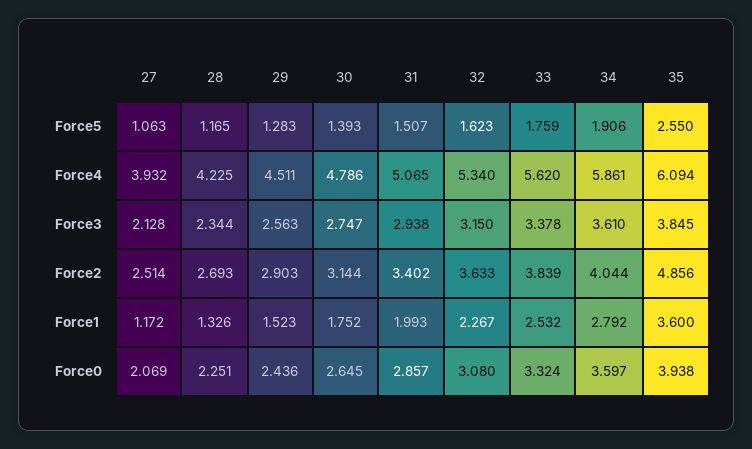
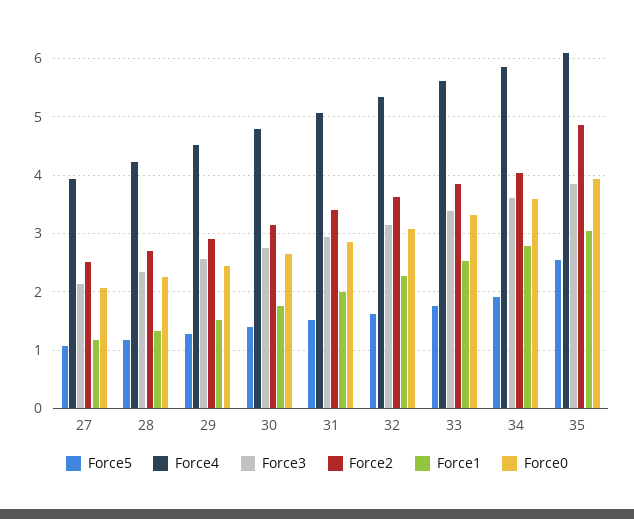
  {
    "Force5": {
      "27": 1.063,
      "28": 1.165,
      "29": 1.283,
      "30": 1.393,
      "31": 1.507,
      "32": 1.623,
      "33": 1.759,
      "34": 1.906,
      "35": 2.55
    },
    "Force4": {
      "27": 3.932,
      "28": 4.225,
      "29": 4.511,
      "30": 4.786,
      "31": 5.065,
      "32": 5.34,
      "33": 5.62,
      "34": 5.861,
      "35": 6.094
    },
    "Force3": {
      "27": 2.128,
      "28": 2.344,
      "29": 2.563,
      "30": 2.747,
      "31": 2.938,
      "32": 3.15,
      "33": 3.378,
      "34": 3.61,
      "35": 3.845
    },
    "Force2": {
      "27": 2.514,
      "28": 2.693,
      "29": 2.903,
      "30": 3.144,
      "31": 3.402,
      "32": 3.633,
      "33": 3.839,
      "34": 4.044,
      "35": 4.856
    },
    "Force1": {
      "27": 1.172,
      "28": 1.326,
      "29": 1.523,
      "30": 1.752,
      "31": 1.993,
      "32": 2.267,
      "33": 2.532,
      "34": 2.792,
-     "35": 3.6
+     "35": 3
    },
    "Force0": {
      "27": 2.069,
      "28": 2.251,
      "29": 2.436,
      "30": 2.645,
      "31": 2.857,
      "32": 3.08,
      "33": 3.324,
      "34": 3.597,
      "35": 3.938
    }
  }

